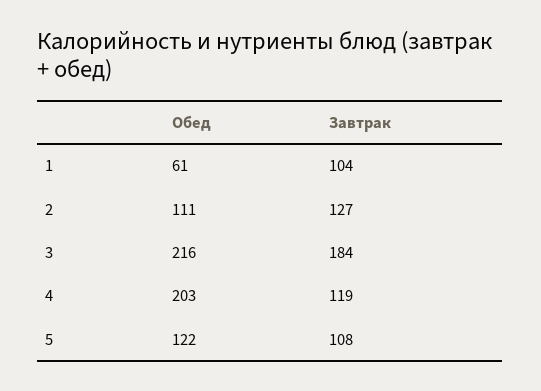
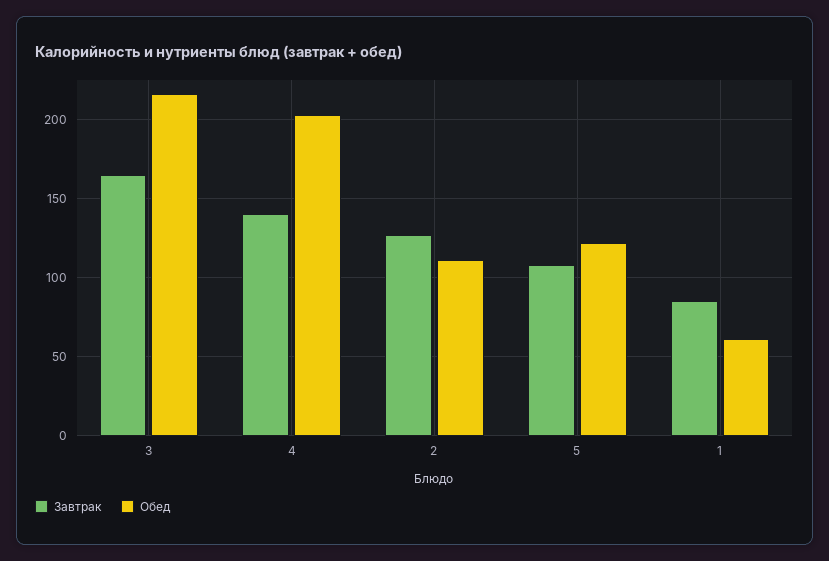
  {
    "Обед": {
      "1": 61,
      "2": 111,
      "3": 216,
      "4": 203,
      "5": 122
    },
    "Завтрак": {
-     "1": 104,
+     "1": 85,
      "2": 127,
-     "3": 184,
+     "3": 165,
-     "4": 119,
+     "4": 140,
      "5": 108
    }
  }

